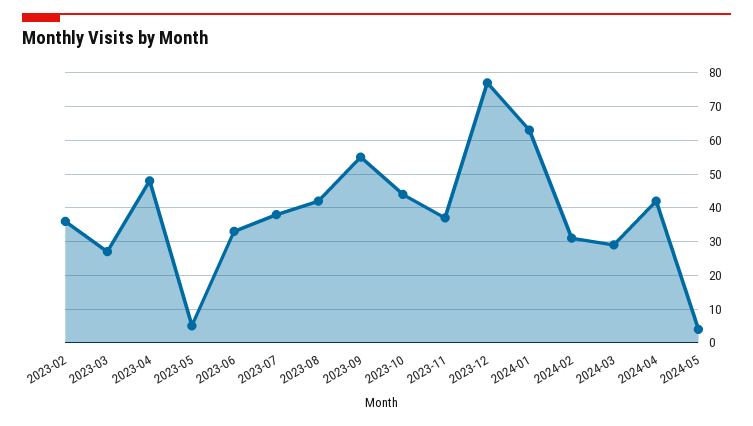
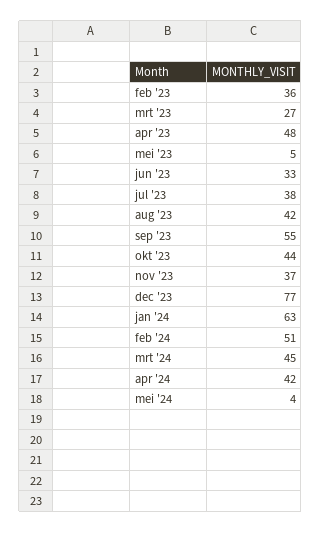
  {
    "2023-02": 36,
    "2023-03": 27,
    "2023-04": 48,
    "2023-05": 5,
    "2023-06": 33,
    "2023-07": 38,
    "2023-08": 42,
    "2023-09": 55,
    "2023-10": 44,
    "2023-11": 37,
    "2023-12": 77,
    "2024-01": 63,
-   "2024-02": 30,
+   "2024-02": 51,
-   "2024-03": 30,
+   "2024-03": 45,
    "2024-04": 42,
    "2024-05": 4
  }

